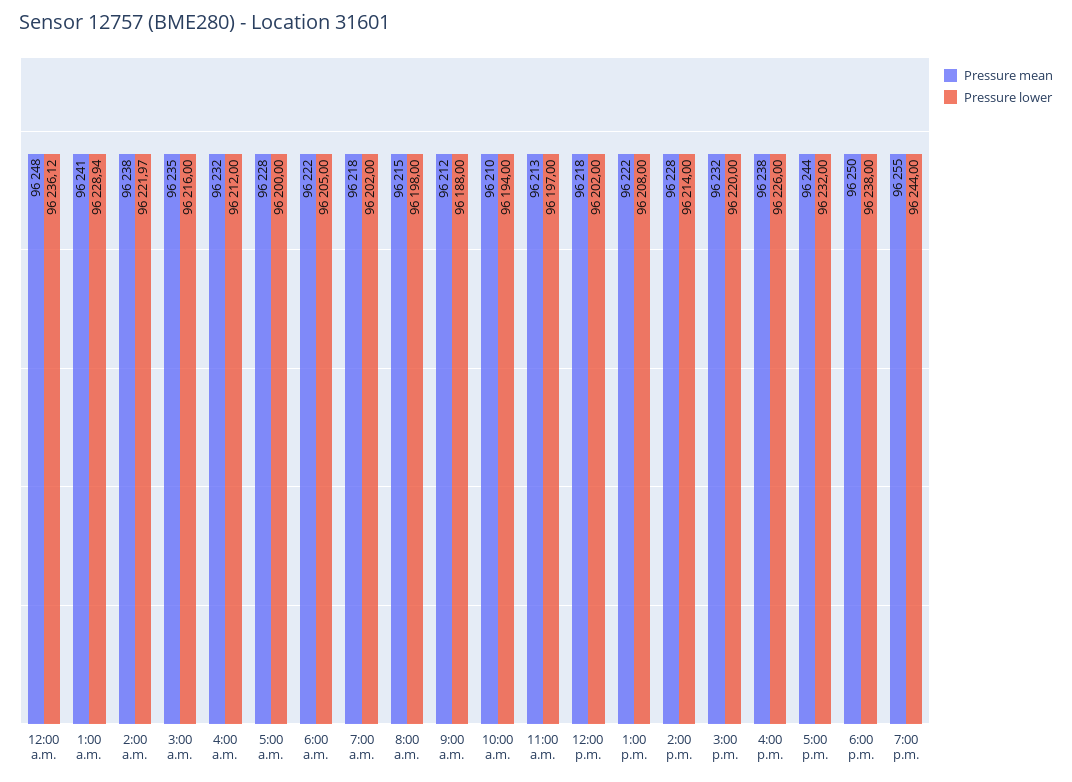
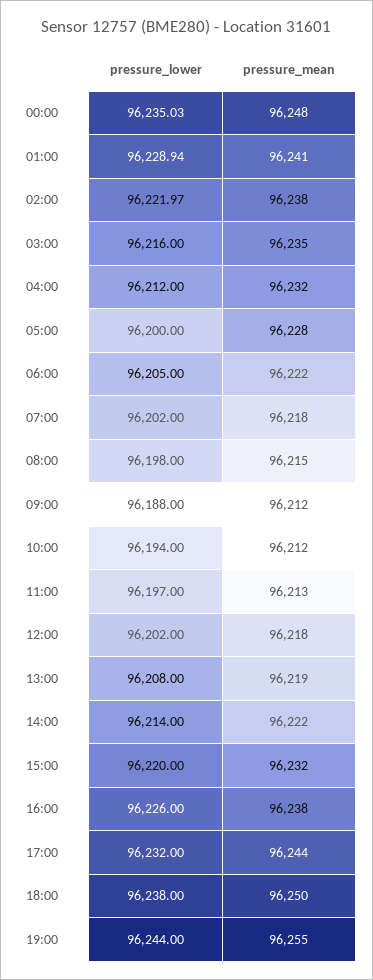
  {
    "Pressure mean": {
      "12:00 a.m.": 96248,
      "1:00 a.m.": 96241,
      "2:00 a.m.": 96238,
      "3:00 a.m.": 96235,
      "4:00 a.m.": 96232,
      "5:00 a.m.": 96228,
      "6:00 a.m.": 96222,
      "7:00 a.m.": 96218,
      "8:00 a.m.": 96215,
      "9:00 a.m.": 96212,
-     "10:00 a.m.": 96210,
+     "10:00 a.m.": 96212,
      "11:00 a.m.": 96213,
      "12:00 p.m.": 96218,
-     "1:00 p.m.": 96222,
+     "1:00 p.m.": 96219,
-     "2:00 p.m.": 96228,
+     "2:00 p.m.": 96222,
      "3:00 p.m.": 96232,
      "4:00 p.m.": 96238,
      "5:00 p.m.": 96244,
      "6:00 p.m.": 96250,
      "7:00 p.m.": 96255
    },
    "Pressure lower": {
-     "12:00 a.m.": 96236.12,
+     "12:00 a.m.": 96235.03,
      "1:00 a.m.": 96228.94,
      "2:00 a.m.": 96221.97,
      "3:00 a.m.": 96216,
      "4:00 a.m.": 96212,
      "5:00 a.m.": 96200,
      "6:00 a.m.": 96205,
      "7:00 a.m.": 96202,
      "8:00 a.m.": 96198,
      "9:00 a.m.": 96188,
      "10:00 a.m.": 96194,
      "11:00 a.m.": 96197,
      "12:00 p.m.": 96202,
      "1:00 p.m.": 96208,
      "2:00 p.m.": 96214,
      "3:00 p.m.": 96220,
      "4:00 p.m.": 96226,
      "5:00 p.m.": 96232,
      "6:00 p.m.": 96238,
      "7:00 p.m.": 96244
    }
  }

